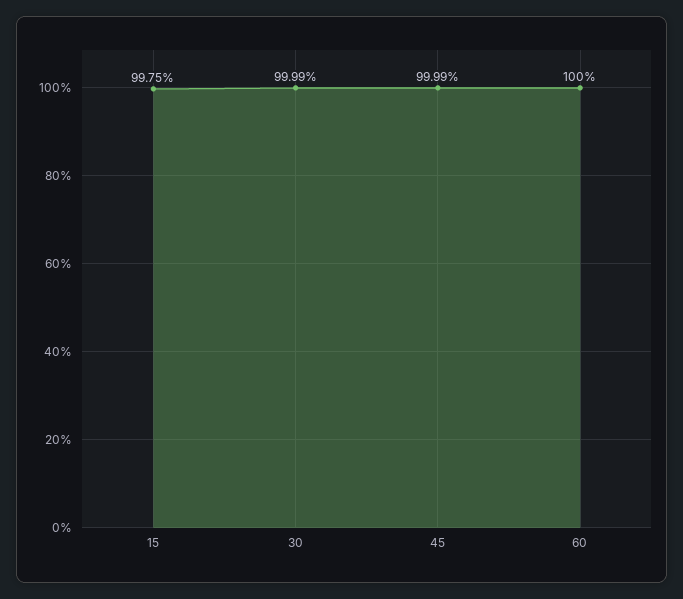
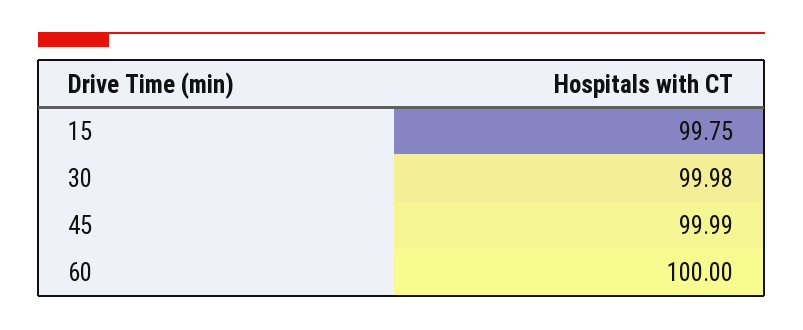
  {
    "15": 99.75,
-   "30": 99.99,
+   "30": 99.98,
    "45": 99.99,
    "60": 100
  }

